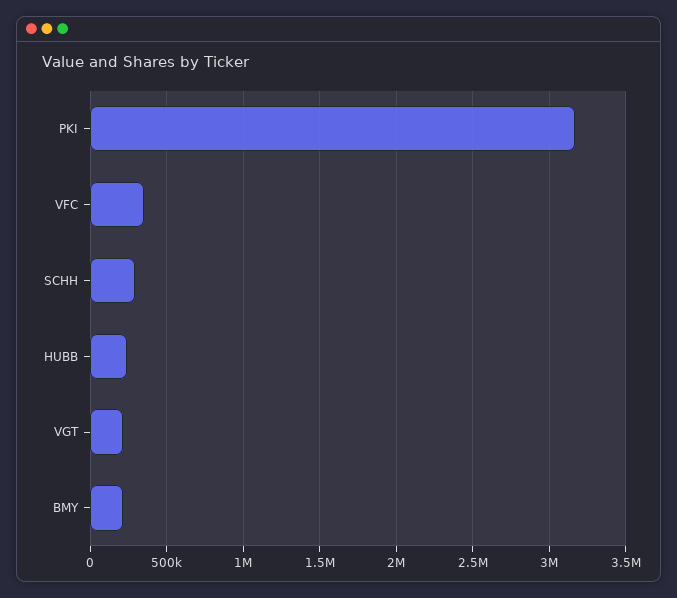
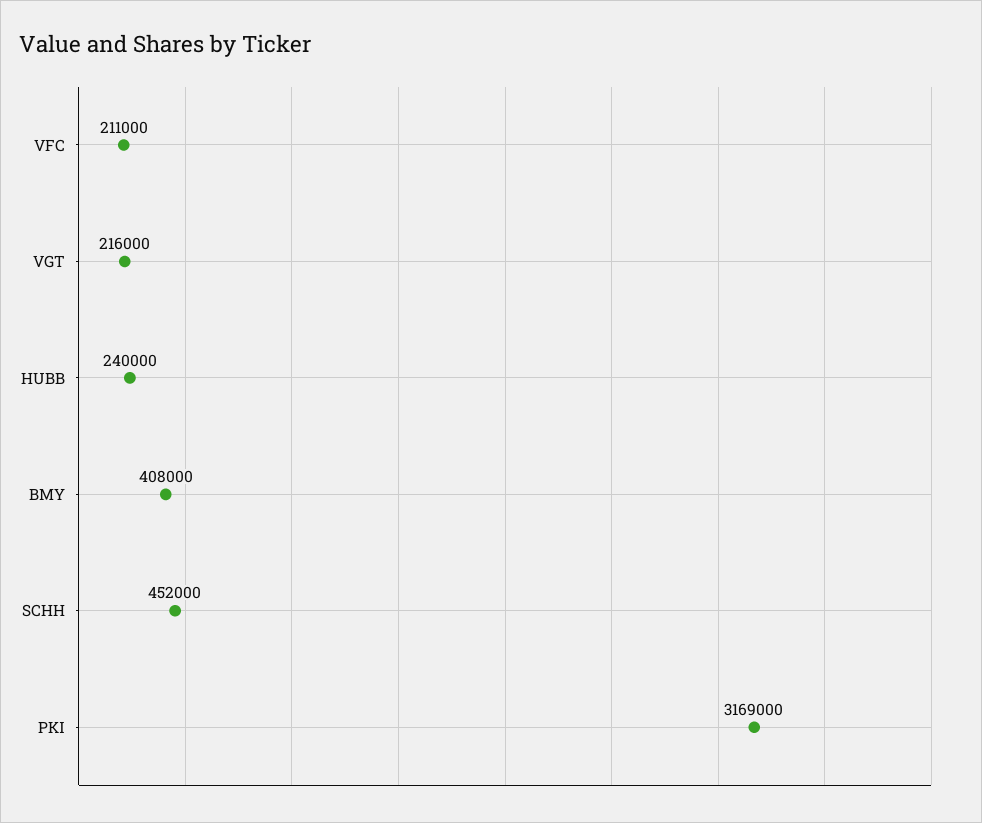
  {
    "PKI": 3169000,
-   "VFC": 350000,
+   "VFC": 211000,
-   "SCHH": 300000,
+   "SCHH": 452000,
    "HUBB": 240000,
    "VGT": 216000,
-   "BMY": 200000
+   "BMY": 408000
  }

